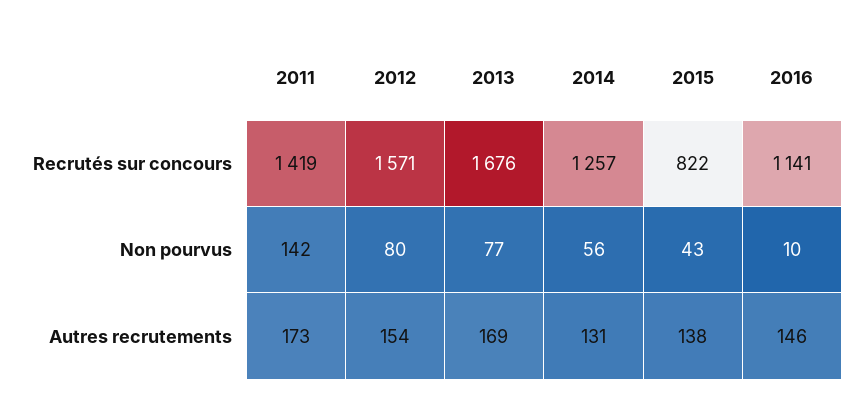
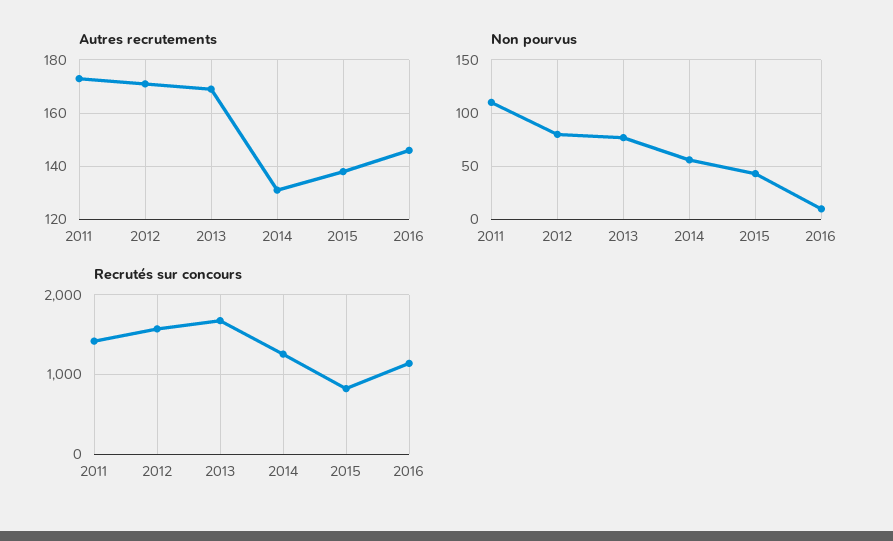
  {
    "Recrutés sur concours": {
      "2011": 1419,
      "2012": 1571,
      "2013": 1676,
      "2014": 1257,
      "2015": 822,
      "2016": 1141
    },
    "Non pourvus": {
-     "2011": 142,
+     "2011": 110,
      "2012": 80,
      "2013": 77,
      "2014": 56,
      "2015": 43,
      "2016": 10
    },
    "Autres recrutements": {
      "2011": 173,
-     "2012": 154,
+     "2012": 170,
      "2013": 169,
      "2014": 131,
      "2015": 138,
      "2016": 146
    }
  }

